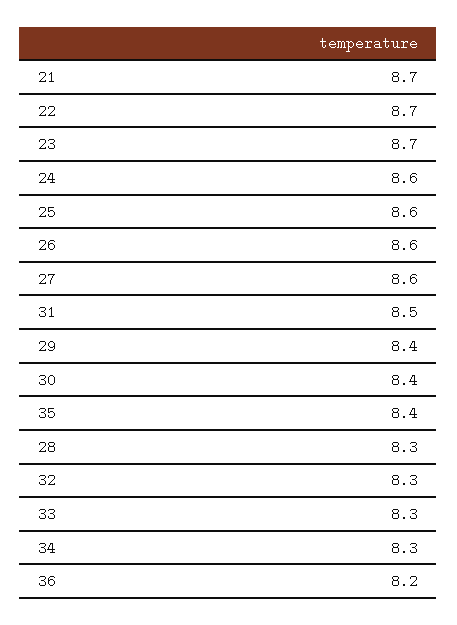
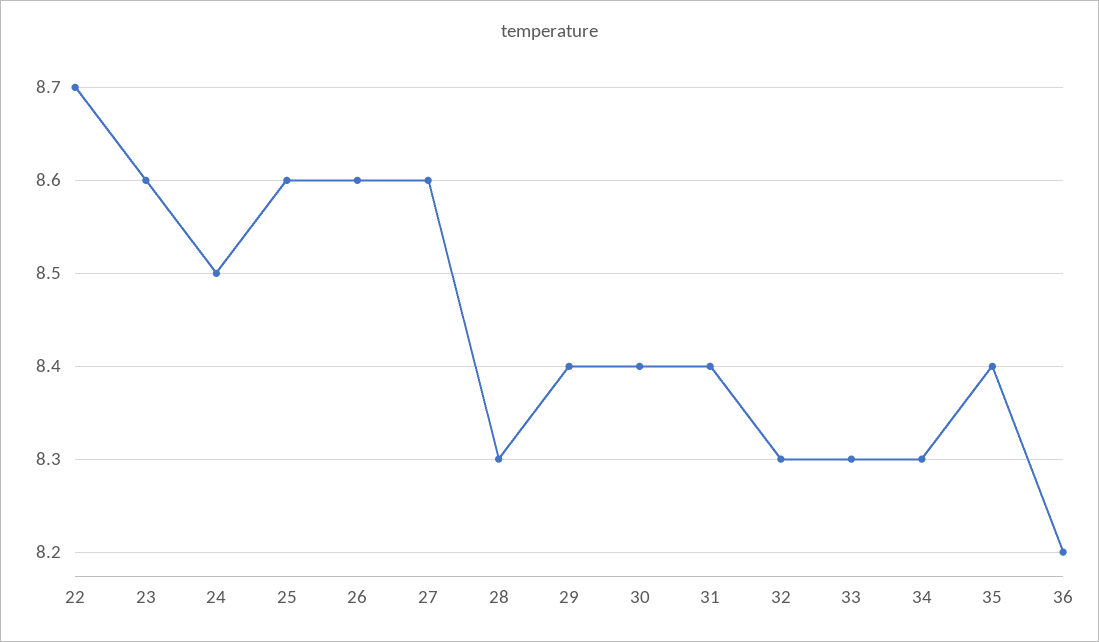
  {
-   "21": 8.7,
    "22": 8.7,
-   "23": 8.7,
+   "23": 8.6,
-   "24": 8.6,
+   "24": 8.5,
    "25": 8.6,
    "26": 8.6,
    "27": 8.6,
-   "31": 8.5,
+   "31": 8.4,
    "29": 8.4,
    "30": 8.4,
    "35": 8.4,
    "28": 8.3,
    "32": 8.3,
    "33": 8.3,
    "34": 8.3,
    "36": 8.2
  }

